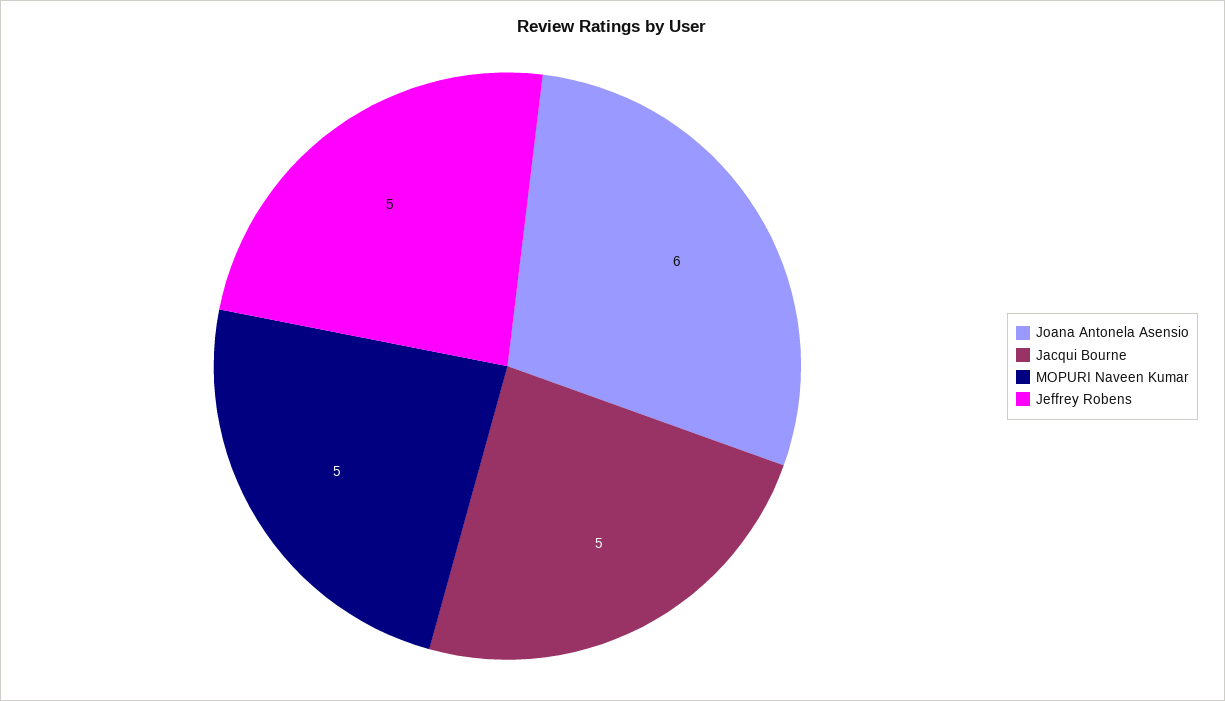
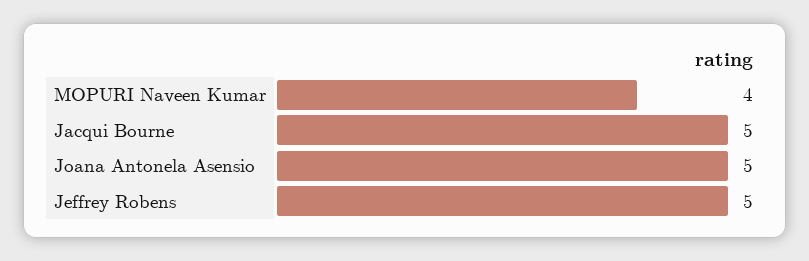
  {
-   "Joana Antonela Asensio": 6,
+   "Joana Antonela Asensio": 5,
    "Jacqui Bourne": 5,
-   "MOPURI Naveen Kumar": 5,
+   "MOPURI Naveen Kumar": 4,
    "Jeffrey Robens": 5
  }

